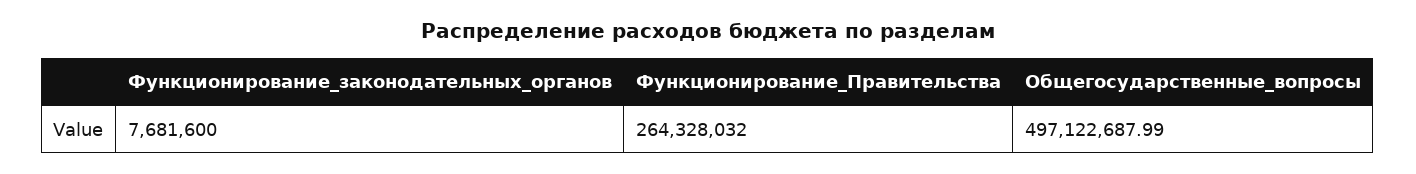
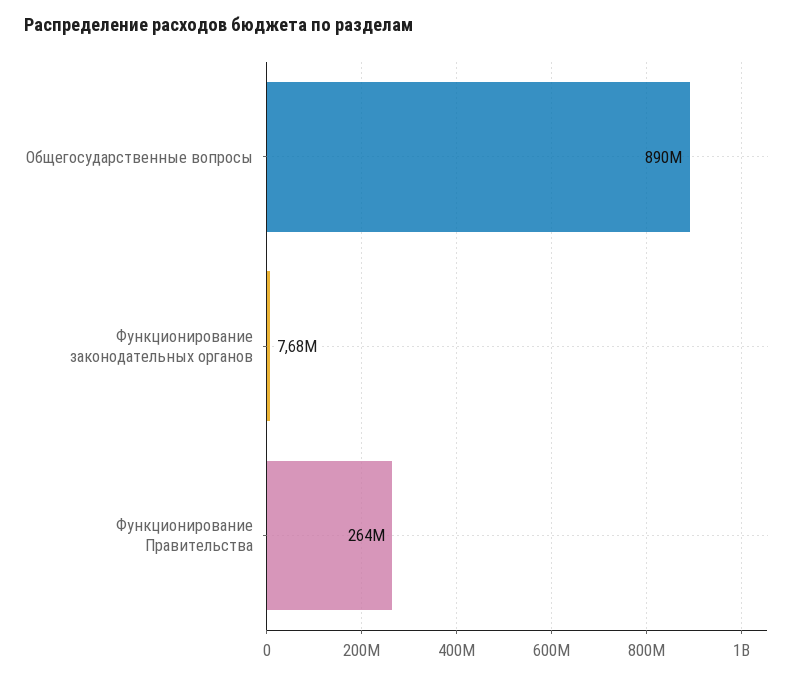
  {
    "Функционирование_законодательных_органов": 7681600,
    "Функционирование_Правительства": 264328032,
-   "Общегосударственные_вопросы": 497122687.99
+   "Общегосударственные_вопросы": 890000000
  }

